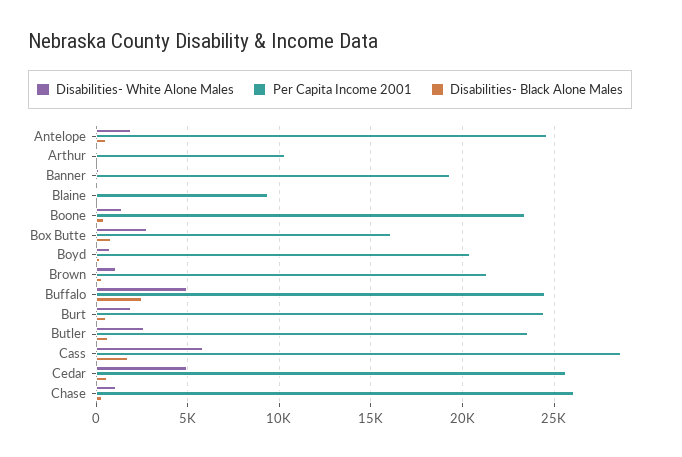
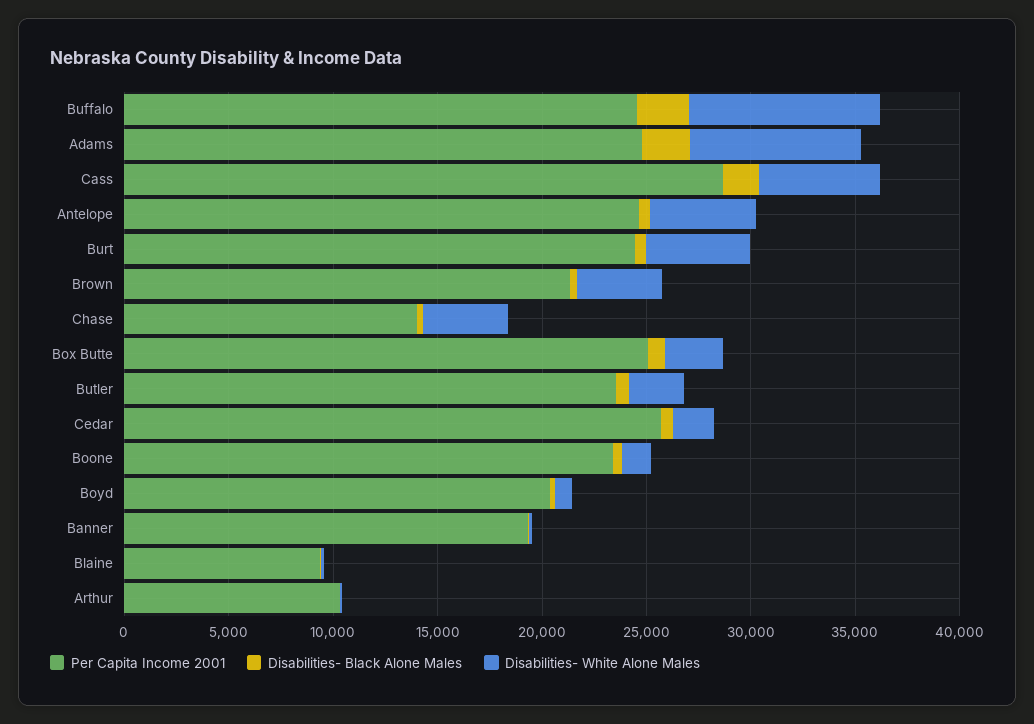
  {
    "Disabilities- White Alone Males": {
-     "Antelope": 2000,
+     "Antelope": 5000,
      "Arthur": 0,
      "Banner": 0,
      "Blaine": 0,
      "Boone": 1500,
      "Box Butte": 3000,
      "Boyd": 1000,
-     "Brown": 1000,
+     "Brown": 4000,
-     "Buffalo": 5000,
+     "Buffalo": 9000,
-     "Burt": 2000,
+     "Burt": 5000,
      "Butler": 2500,
      "Cass": 6000,
-     "Cedar": 5000,
+     "Cedar": 2000,
-     "Chase": 1000
+     "Chase": 4000,
+     "Adams": 8000
    },
    "Per Capita Income 2001": {
      "Antelope": 24500,
      "Arthur": 10500,
      "Banner": 19500,
      "Blaine": 9500,
      "Boone": 23500,
-     "Box Butte": 16000,
+     "Box Butte": 25000,
      "Boyd": 20500,
      "Brown": 21500,
      "Buffalo": 24500,
      "Burt": 24500,
      "Butler": 23500,
      "Cass": 28500,
      "Cedar": 25500,
-     "Chase": 26000
+     "Chase": 14000,
+     "Adams": 25000
    },
    "Disabilities- Black Alone Males": {
      "Antelope": 500,
      "Arthur": 0,
      "Banner": 0,
      "Blaine": 0,
      "Boone": 500,
      "Box Butte": 1000,
      "Boyd": 0,
      "Brown": 500,
      "Buffalo": 2500,
      "Burt": 500,
      "Butler": 500,
      "Cass": 1500,
      "Cedar": 500,
-     "Chase": 500
+     "Chase": 500,
+     "Adams": 2000
    }
  }

